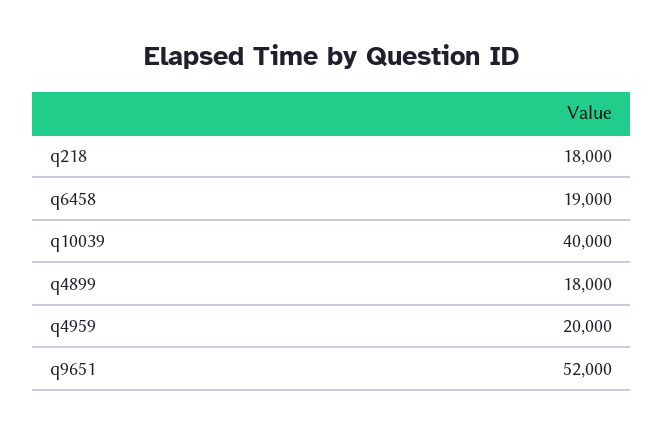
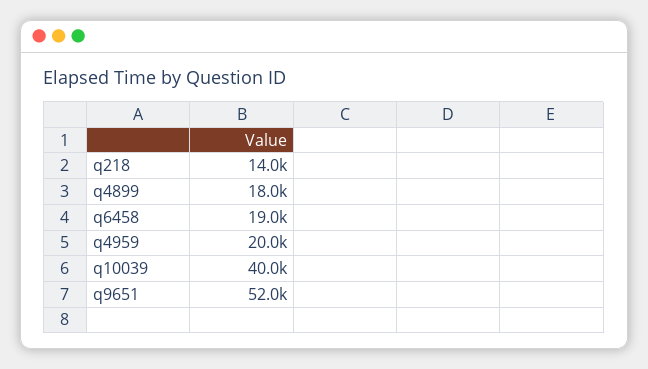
  {
-   "q218": 18000,
+   "q218": 14000,
    "q6458": 19000,
    "q10039": 40000,
    "q4899": 18000,
    "q4959": 20000,
    "q9651": 52000
  }

